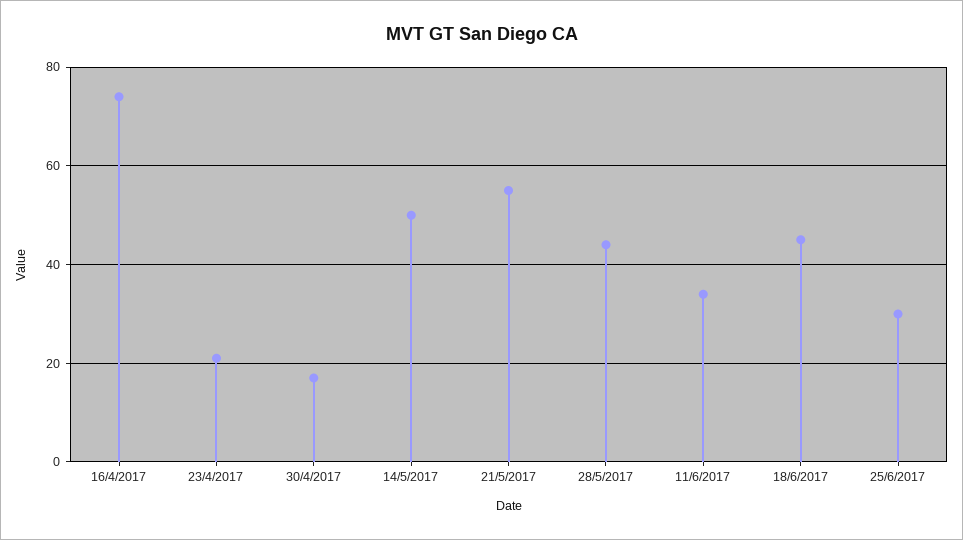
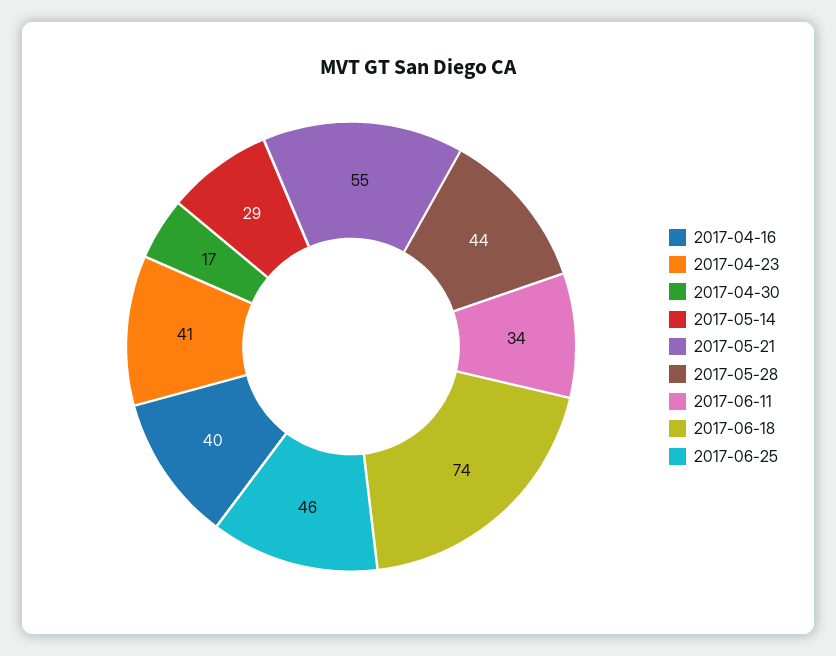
  {
-   "16/4/2017": 75,
+   "16/4/2017": 40,
-   "23/4/2017": 20,
+   "23/4/2017": 41,
    "30/4/2017": 17,
-   "14/5/2017": 50,
+   "14/5/2017": 29,
    "21/5/2017": 55,
    "28/5/2017": 44,
    "11/6/2017": 34,
-   "18/6/2017": 45,
+   "18/6/2017": 74,
-   "25/6/2017": 30
+   "25/6/2017": 46
  }

